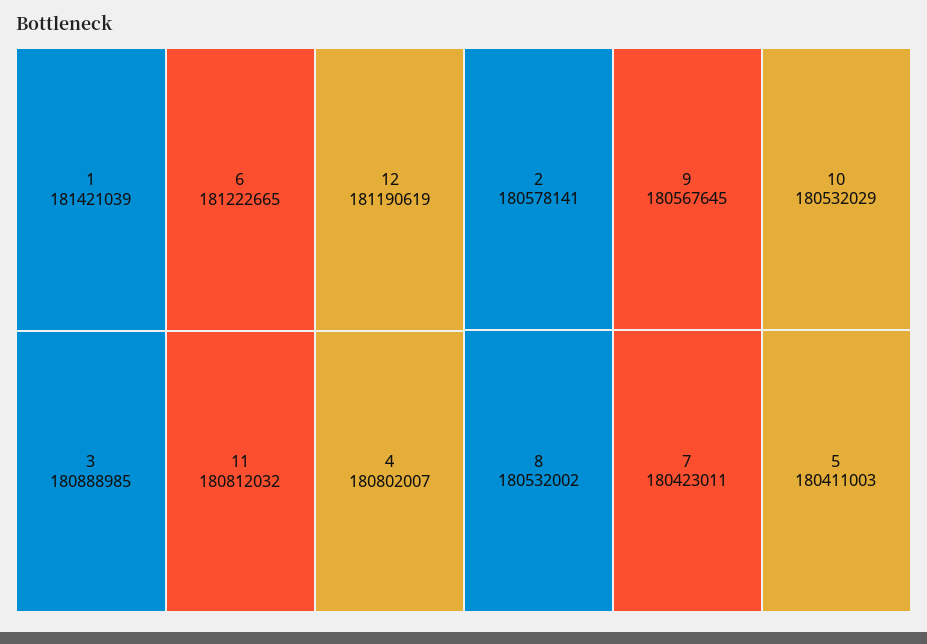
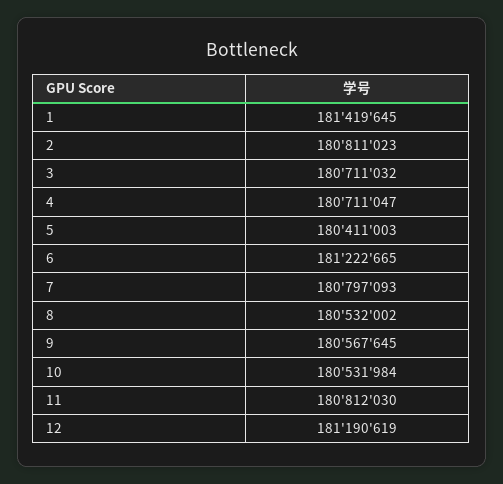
  {
-   "1": 181421039,
+   "1": 181419645,
    "6": 181222665,
    "12": 181190619,
-   "3": 180888985,
+   "3": 180711032,
-   "11": 180812032,
+   "11": 180812030,
-   "4": 180802007,
+   "4": 180711047,
-   "2": 180578141,
+   "2": 180811023,
    "9": 180567645,
-   "10": 180532029,
+   "10": 180531984,
    "8": 180532002,
-   "7": 180423011,
+   "7": 180797093,
    "5": 180411003
  }

